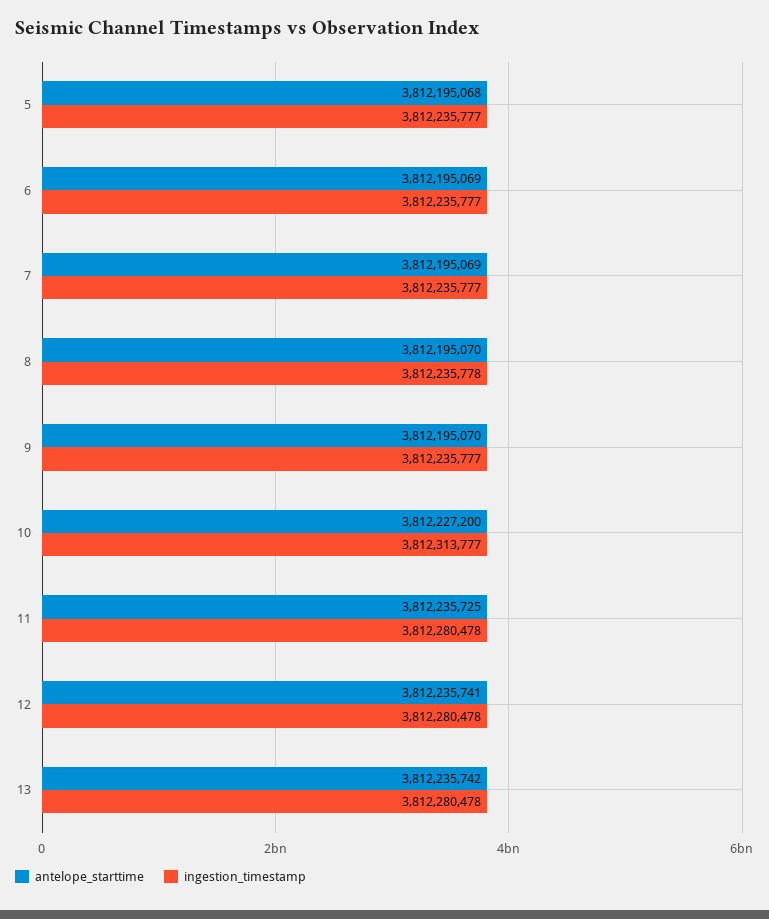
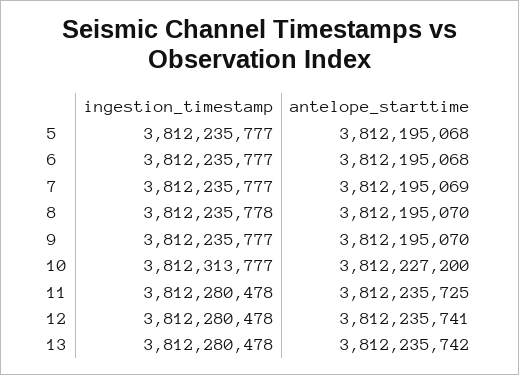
  {
    "antelope_starttime": {
      "5": 3812195068,
-     "6": 3812195069,
+     "6": 3812195068,
      "7": 3812195069,
      "8": 3812195070,
      "9": 3812195070,
      "10": 3812227200,
      "11": 3812235725,
      "12": 3812235741,
      "13": 3812235742
    },
    "ingestion_timestamp": {
      "5": 3812235777,
      "6": 3812235777,
      "7": 3812235777,
      "8": 3812235778,
      "9": 3812235777,
      "10": 3812313777,
      "11": 3812280478,
      "12": 3812280478,
      "13": 3812280478
    }
  }

